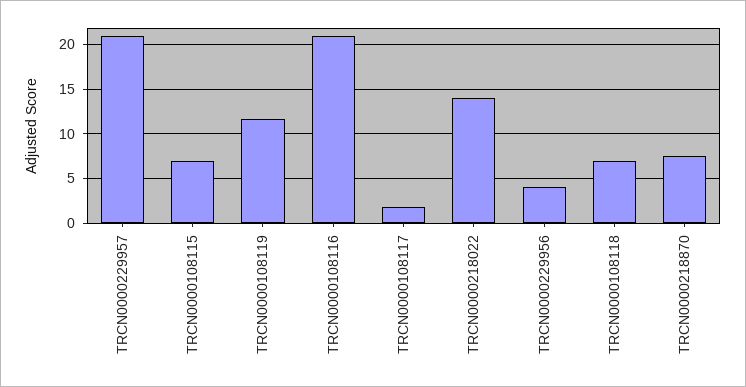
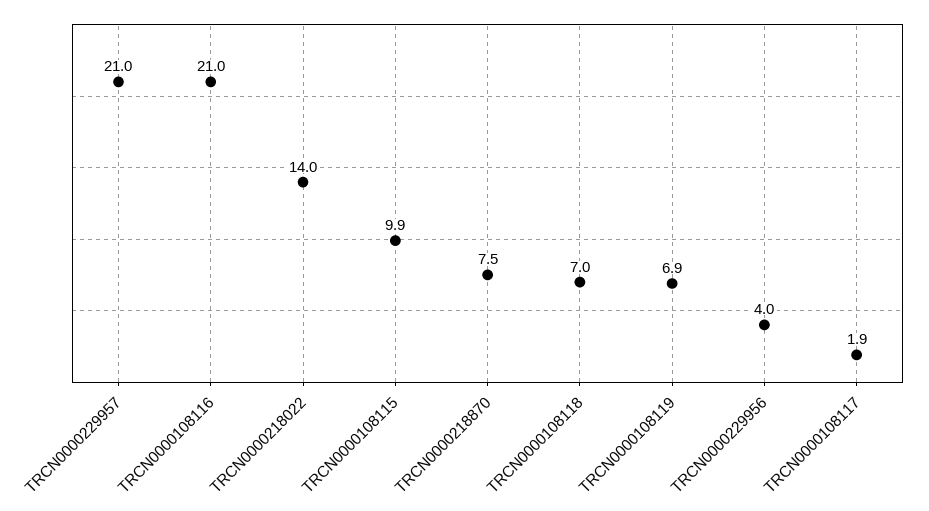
  {
    "TRCN0000229957": 21,
-   "TRCN0000108115": 7,
+   "TRCN0000108115": 9.9,
-   "TRCN0000108119": 12,
+   "TRCN0000108119": 6.9,
    "TRCN0000108116": 21,
    "TRCN0000108117": 1.9,
    "TRCN0000218022": 14,
    "TRCN0000229956": 4,
    "TRCN0000108118": 7,
    "TRCN0000218870": 7.5
  }

